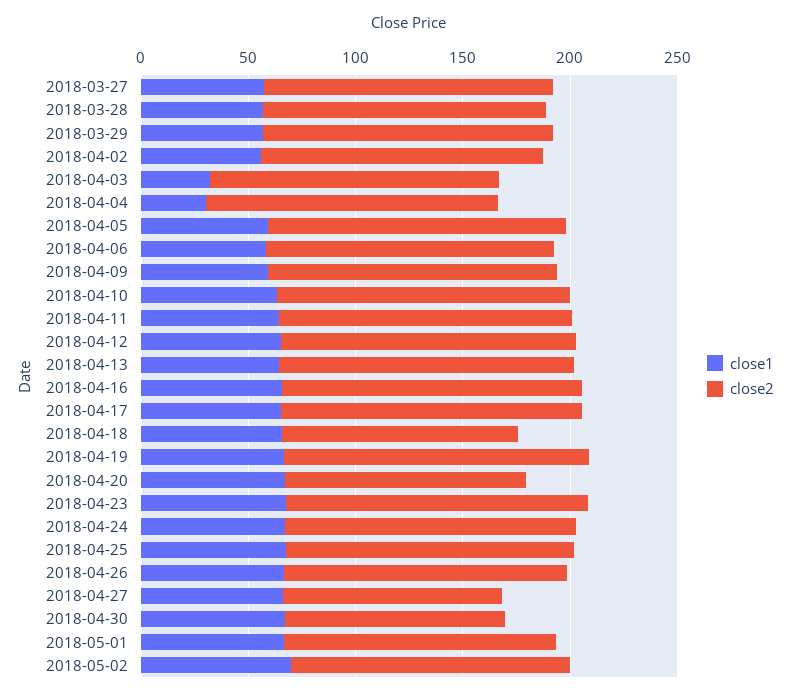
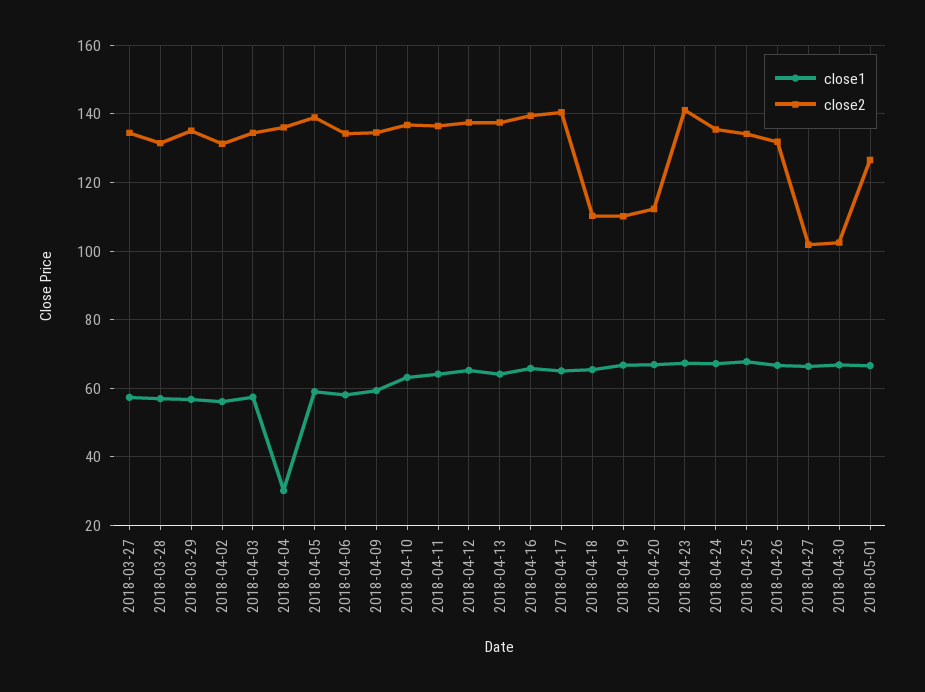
  {
    "close1": {
      "2018-03-27": 58,
      "2018-03-28": 58,
      "2018-03-29": 56,
      "2018-04-02": 56,
-     "2018-04-03": 30,
+     "2018-04-03": 58,
      "2018-04-04": 30,
      "2018-04-05": 60,
      "2018-04-06": 58,
      "2018-04-09": 60,
      "2018-04-10": 64,
      "2018-04-11": 64,
      "2018-04-12": 66,
      "2018-04-13": 64,
      "2018-04-16": 66,
      "2018-04-17": 66,
      "2018-04-18": 66,
      "2018-04-19": 66,
      "2018-04-20": 66,
      "2018-04-23": 68,
      "2018-04-24": 68,
      "2018-04-25": 68,
      "2018-04-26": 66,
      "2018-04-27": 66,
      "2018-04-30": 66,
-     "2018-05-01": 66,
+     "2018-05-01": 66
-     "2018-05-02": 70
    },
    "close2": {
      "2018-03-27": 134,
      "2018-03-28": 132,
      "2018-03-29": 136,
      "2018-04-02": 132,
      "2018-04-03": 134,
      "2018-04-04": 136,
      "2018-04-05": 140,
      "2018-04-06": 134,
      "2018-04-09": 134,
      "2018-04-10": 136,
      "2018-04-11": 136,
      "2018-04-12": 138,
      "2018-04-13": 138,
      "2018-04-16": 140,
      "2018-04-17": 140,
      "2018-04-18": 110,
-     "2018-04-19": 140,
+     "2018-04-19": 110,
      "2018-04-20": 112,
      "2018-04-23": 142,
      "2018-04-24": 136,
      "2018-04-25": 134,
      "2018-04-26": 132,
      "2018-04-27": 102,
      "2018-04-30": 102,
-     "2018-05-01": 126,
+     "2018-05-01": 126
-     "2018-05-02": 130
    }
  }

